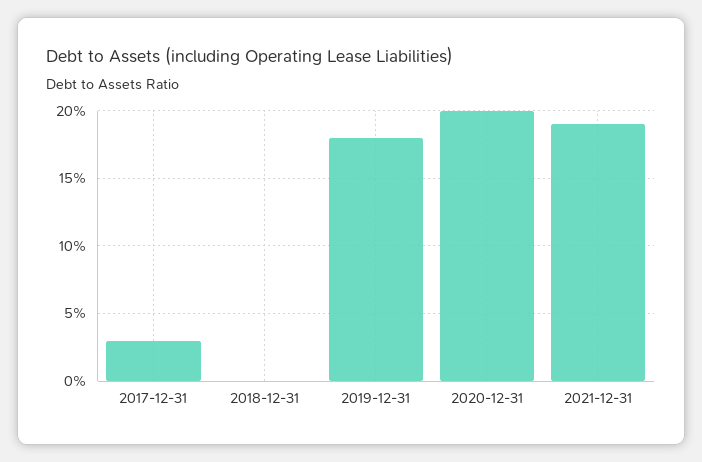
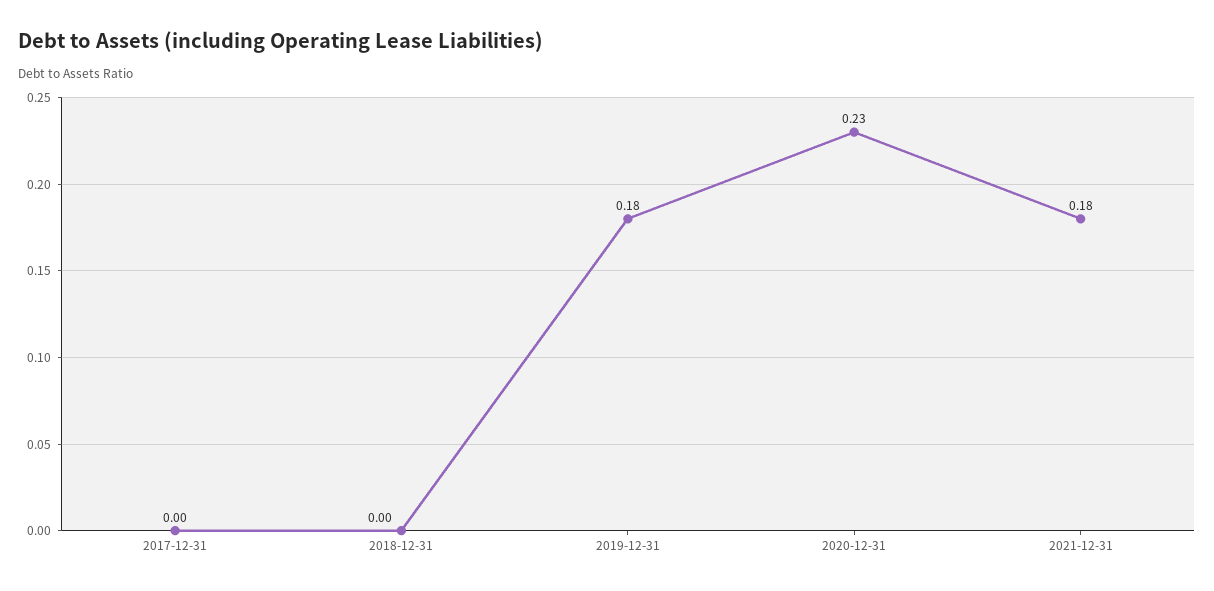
  {
-   "2017-12-31": 0.03,
+   "2017-12-31": 0,
    "2018-12-31": 0,
    "2019-12-31": 0.18,
-   "2020-12-31": 0.2,
+   "2020-12-31": 0.23,
-   "2021-12-31": 0.19
+   "2021-12-31": 0.18
  }

